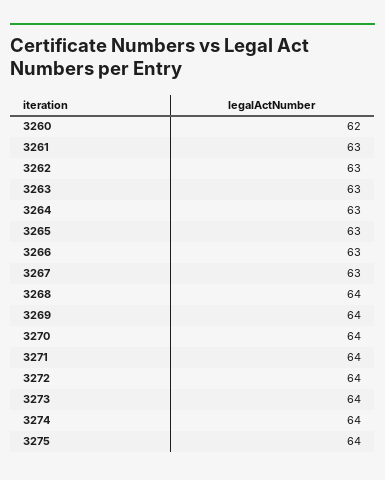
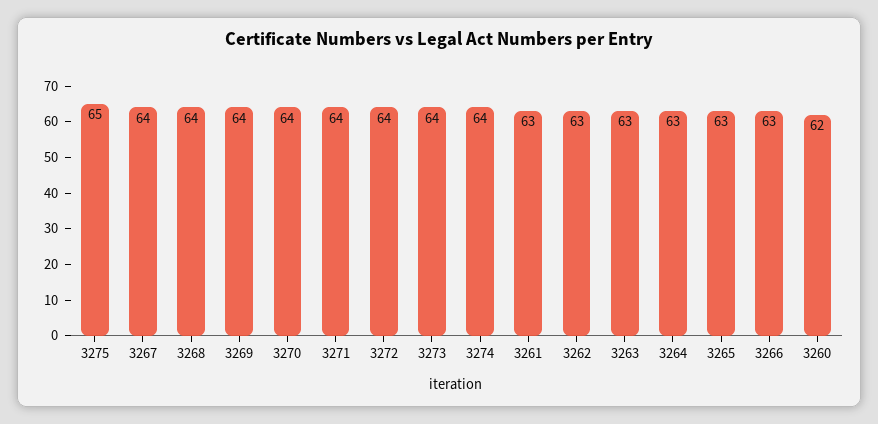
  {
    "3260": 62,
    "3261": 63,
    "3262": 63,
    "3263": 63,
    "3264": 63,
    "3265": 63,
    "3266": 63,
-   "3267": 63,
+   "3267": 64,
    "3268": 64,
    "3269": 64,
    "3270": 64,
    "3271": 64,
    "3272": 64,
    "3273": 64,
    "3274": 64,
-   "3275": 64
+   "3275": 65
  }

